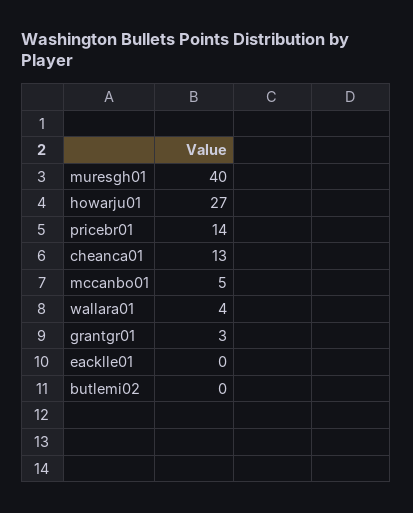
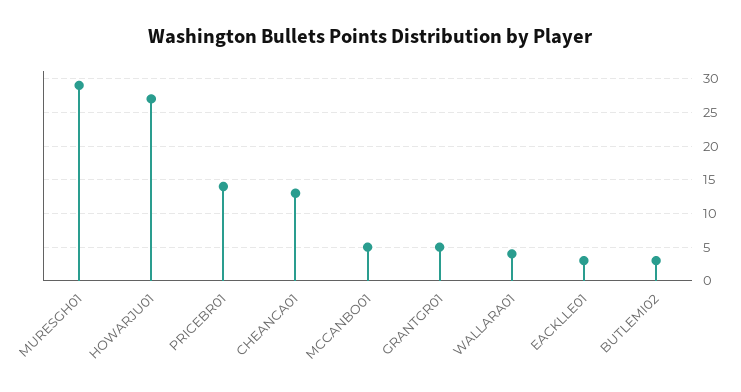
  {
-   "muresgh01": 40,
+   "muresgh01": 29,
    "howarju01": 27,
    "pricebr01": 14,
    "cheanca01": 13,
    "mccanbo01": 5,
    "wallara01": 4,
-   "grantgr01": 3,
+   "grantgr01": 5,
-   "eacklle01": 0,
+   "eacklle01": 3,
-   "butlemi02": 0
+   "butlemi02": 3
  }

